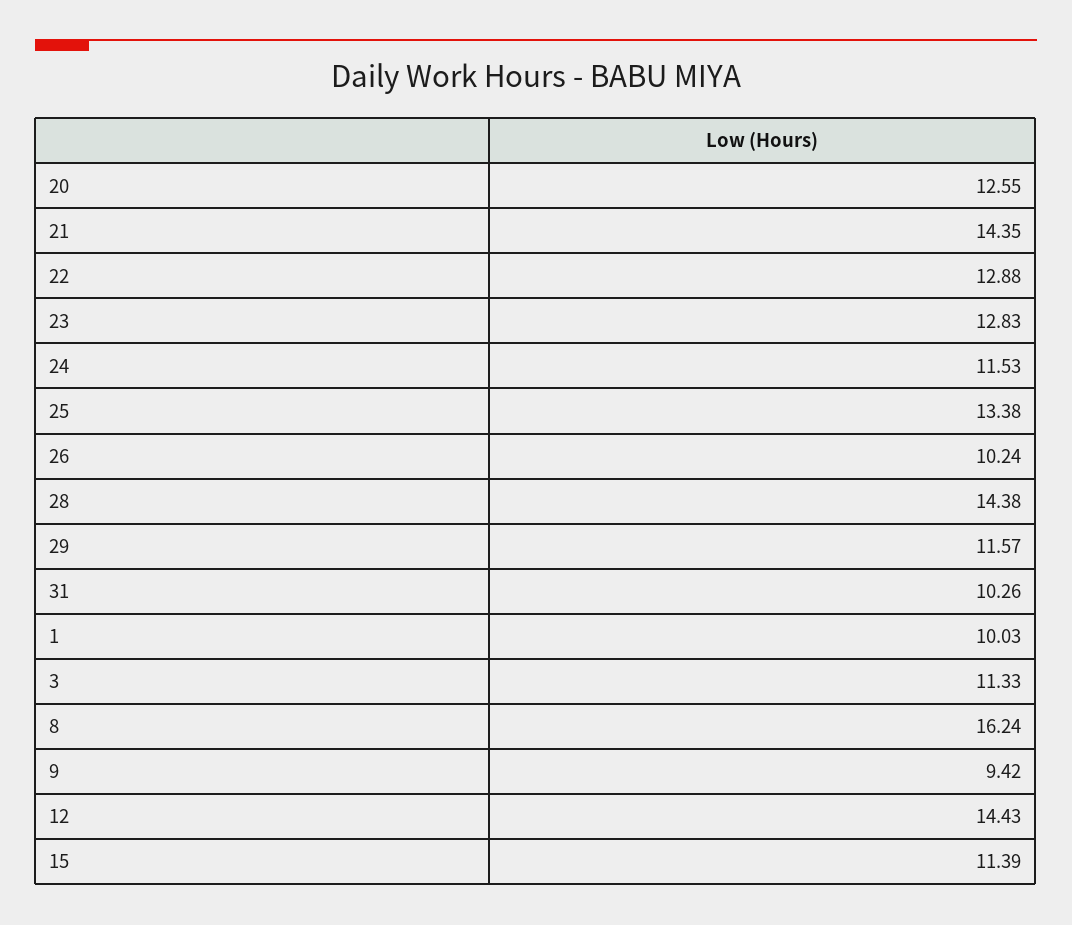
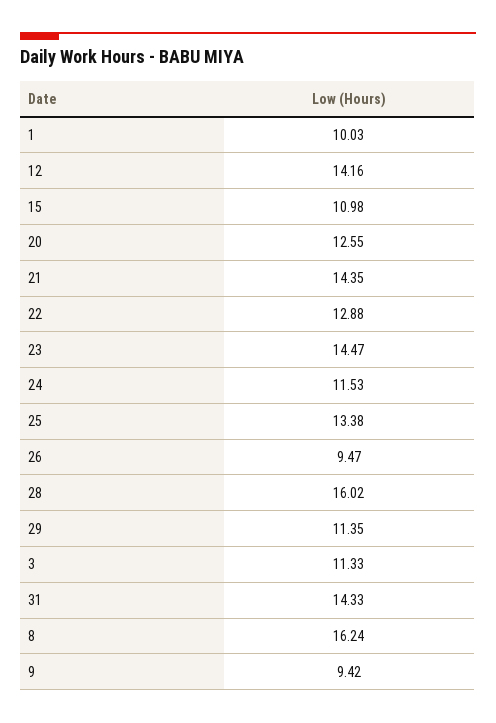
  {
    "20": 12.55,
    "21": 14.35,
    "22": 12.88,
-   "23": 12.83,
+   "23": 14.47,
    "24": 11.53,
    "25": 13.38,
-   "26": 10.24,
+   "26": 9.47,
-   "28": 14.38,
+   "28": 16.02,
-   "29": 11.57,
+   "29": 11.35,
-   "31": 10.26,
+   "31": 14.33,
    "1": 10.03,
    "3": 11.33,
    "8": 16.24,
    "9": 9.42,
-   "12": 14.43,
+   "12": 14.16,
-   "15": 11.39
+   "15": 10.98
  }

